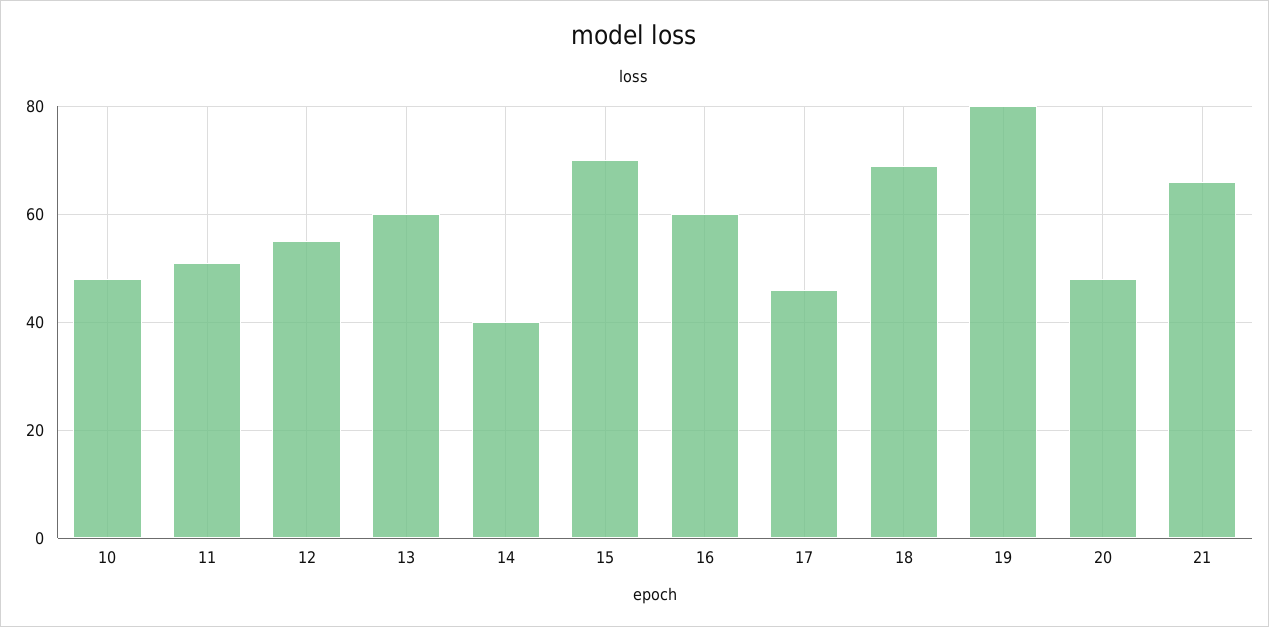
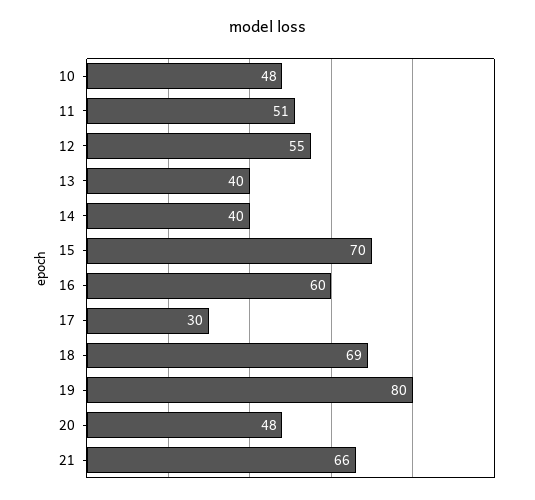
  {
    "10": 48,
    "11": 51,
    "12": 55,
-   "13": 60,
+   "13": 40,
    "14": 40,
    "15": 70,
    "16": 60,
-   "17": 45,
+   "17": 30,
    "18": 69,
    "19": 80,
    "20": 48,
    "21": 66
  }

